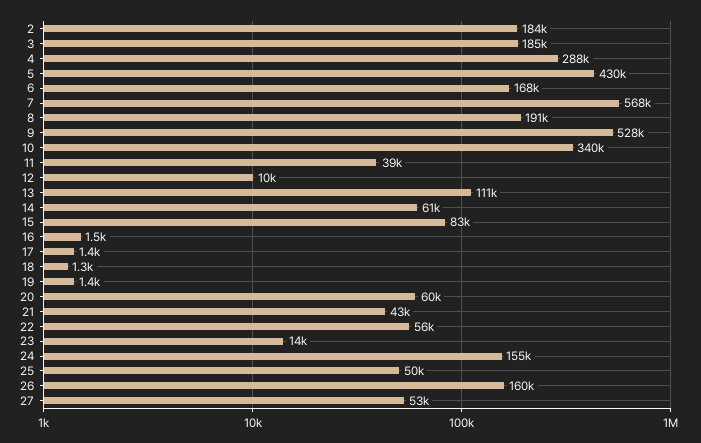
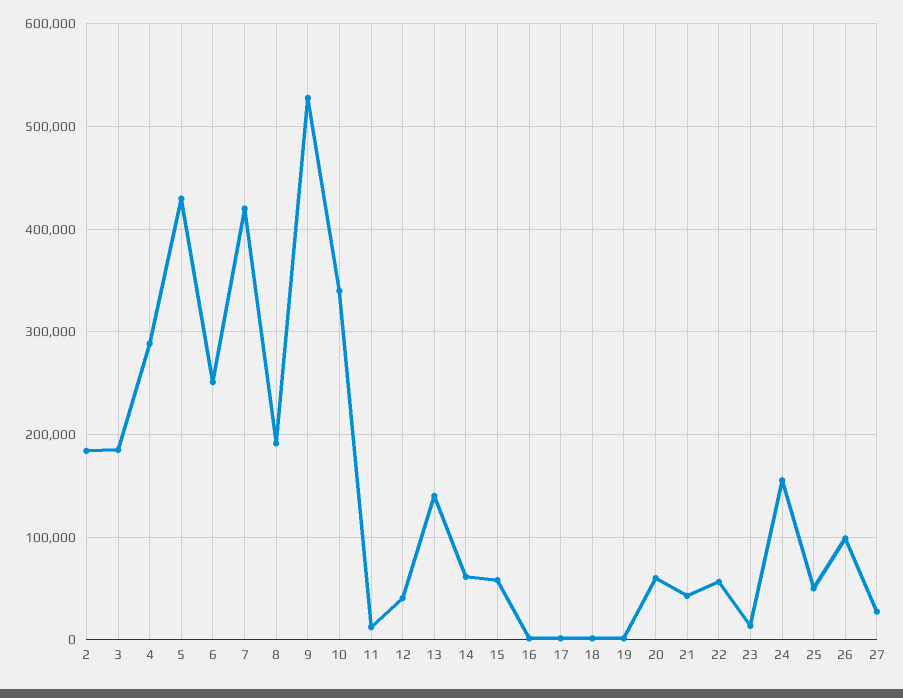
  {
    "2": 184000,
    "3": 185000,
    "4": 288000,
    "5": 430000,
-   "6": 168000,
+   "6": 250000,
-   "7": 568000,
+   "7": 420000,
    "8": 191000,
    "9": 528000,
    "10": 340000,
-   "11": 39000,
+   "11": 10000,
-   "12": 10000,
+   "12": 40000,
-   "13": 111000,
+   "13": 140000,
    "14": 61000,
-   "15": 83000,
+   "15": 60000,
    "16": 1500,
    "17": 1400,
    "18": 1300,
    "19": 1400,
    "20": 60000,
    "21": 43000,
    "22": 56000,
    "23": 14000,
    "24": 155000,
    "25": 50000,
-   "26": 160000,
+   "26": 100000,
-   "27": 53000
+   "27": 30000
  }

